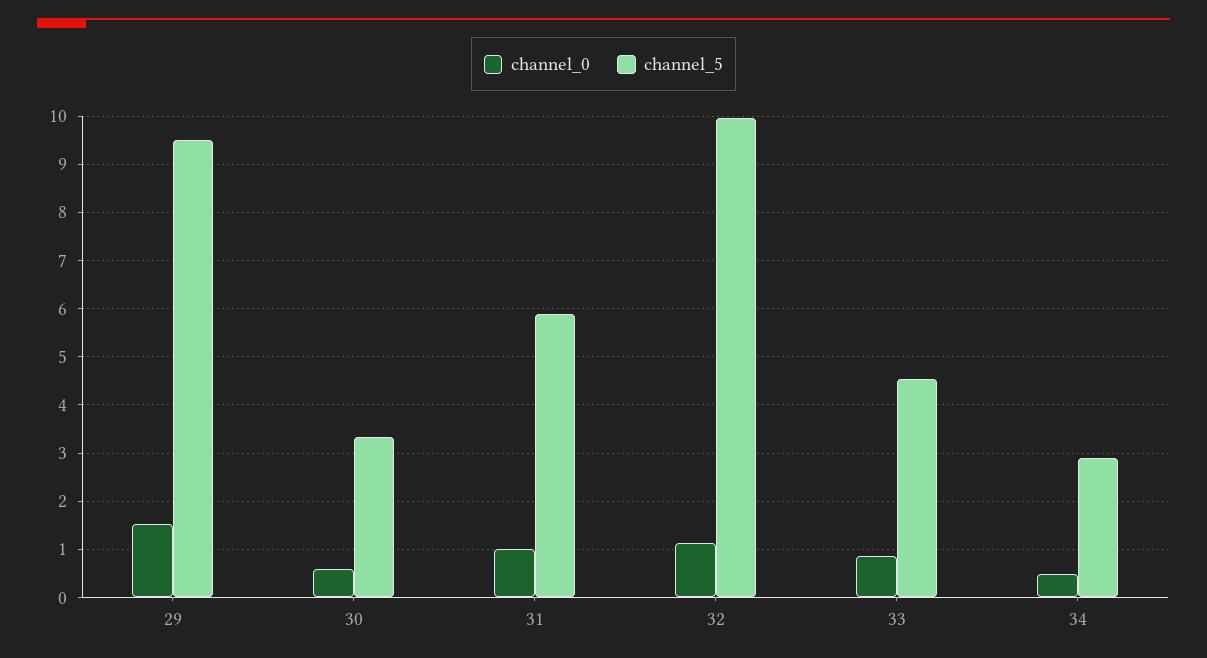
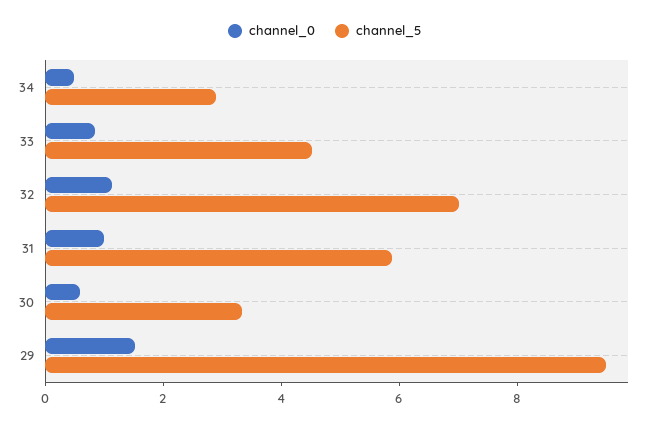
  {
    "channel_0": {
      "29": 1.6,
      "30": 0.6,
      "31": 1,
      "32": 1.2,
      "33": 0.8,
      "34": 0.4
    },
    "channel_5": {
      "29": 9.6,
      "30": 3.4,
      "31": 5.8,
-     "32": 10,
+     "32": 7,
      "33": 4.6,
      "34": 2.8
    }
  }

